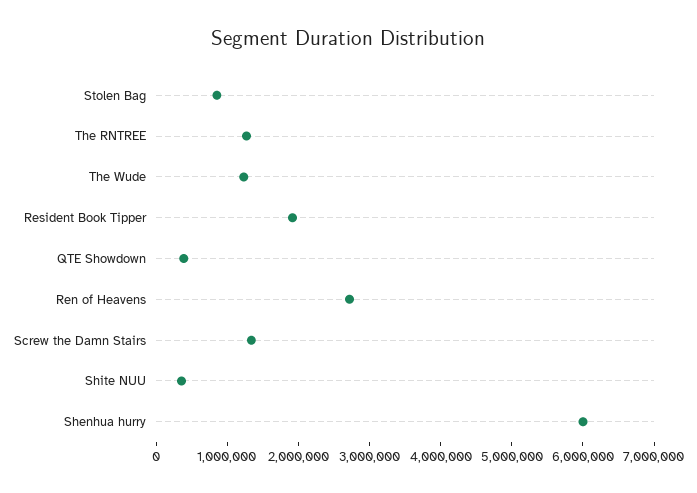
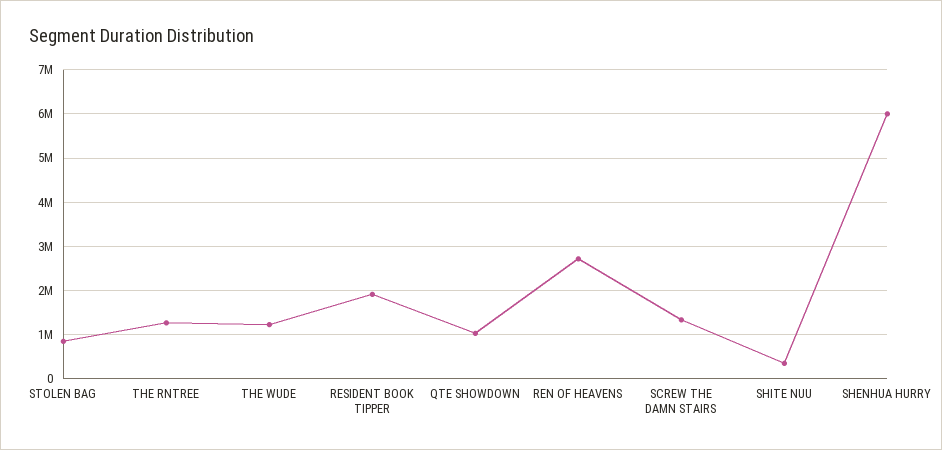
  {
    "Stolen Bag": 800000,
    "The RNTREE": 1200000,
    "The Wude": 1200000,
    "Resident Book Tipper": 2000000,
-   "QTE Showdown": 400000,
+   "QTE Showdown": 1000000,
    "Ren of Heavens": 2800000,
    "Screw the Damn Stairs": 1400000,
    "Shite NUU": 400000,
    "Shenhua hurry": 6000000
  }

